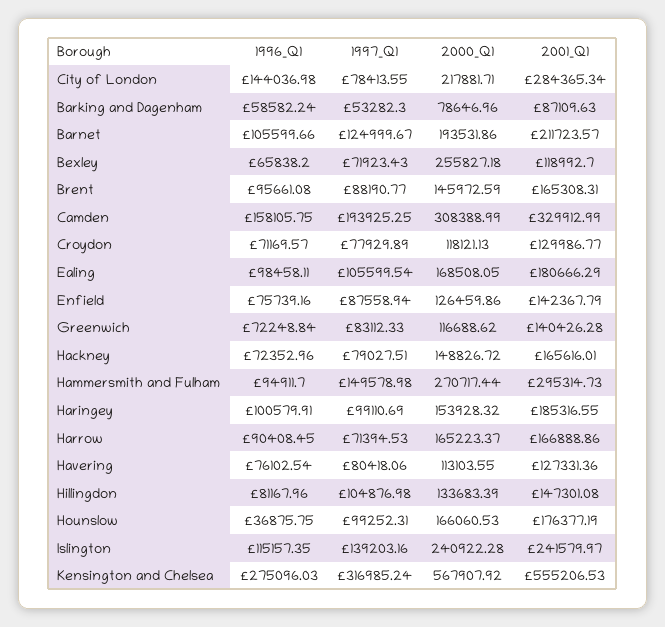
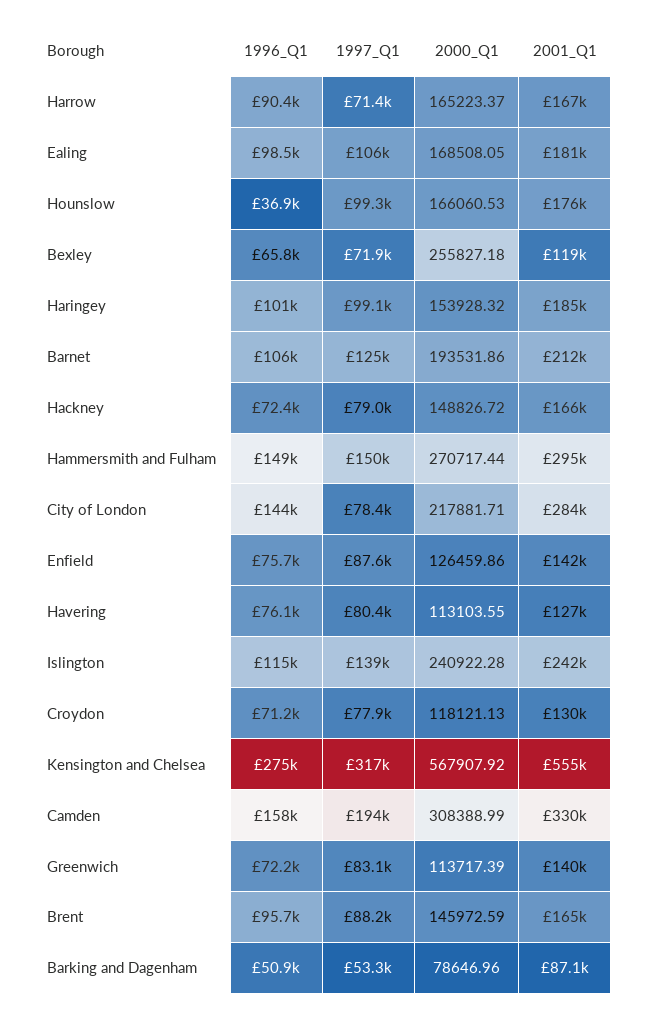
  {
    "1996_Q1": {
      "City of London": 144036.98,
-     "Barking and Dagenham": 58582.24,
+     "Barking and Dagenham": 50900,
      "Barnet": 105599.66,
      "Bexley": 65838.2,
      "Brent": 95661.08,
      "Camden": 158105.75,
      "Croydon": 71169.57,
      "Ealing": 98458.11,
      "Enfield": 75739.16,
      "Greenwich": 72248.84,
      "Hackney": 72352.96,
-     "Hammersmith and Fulham": 94911.7,
+     "Hammersmith and Fulham": 149000,
      "Haringey": 100579.91,
      "Harrow": 90408.45,
      "Havering": 76102.54,
-     "Hillingdon": 81167.96,
      "Hounslow": 36875.75,
      "Islington": 115157.35,
      "Kensington and Chelsea": 275096.03
    },
    "1997_Q1": {
      "City of London": 78413.55,
      "Barking and Dagenham": 53282.3,
      "Barnet": 124999.67,
      "Bexley": 71923.43,
      "Brent": 88190.77,
      "Camden": 193925.25,
      "Croydon": 77929.89,
      "Ealing": 105599.54,
      "Enfield": 87558.94,
      "Greenwich": 83112.33,
      "Hackney": 79027.51,
      "Hammersmith and Fulham": 149578.98,
      "Haringey": 99110.69,
      "Harrow": 71394.53,
      "Havering": 80418.06,
-     "Hillingdon": 104876.98,
      "Hounslow": 99252.31,
      "Islington": 139203.16,
      "Kensington and Chelsea": 316985.24
    },
    "2000_Q1": {
      "City of London": 217881.71,
      "Barking and Dagenham": 78646.96,
      "Barnet": 193531.86,
      "Bexley": 255827.18,
      "Brent": 145972.59,
      "Camden": 308388.99,
      "Croydon": 118121.13,
      "Ealing": 168508.05,
      "Enfield": 126459.86,
-     "Greenwich": 116688.62,
+     "Greenwich": 113717.39,
      "Hackney": 148826.72,
      "Hammersmith and Fulham": 270717.44,
      "Haringey": 153928.32,
      "Harrow": 165223.37,
      "Havering": 113103.55,
-     "Hillingdon": 133683.39,
      "Hounslow": 166060.53,
      "Islington": 240922.28,
      "Kensington and Chelsea": 567907.92
    },
    "2001_Q1": {
      "City of London": 284365.34,
      "Barking and Dagenham": 87109.63,
      "Barnet": 211723.57,
      "Bexley": 118992.7,
      "Brent": 165308.31,
      "Camden": 329912.99,
      "Croydon": 129986.77,
      "Ealing": 180666.29,
      "Enfield": 142367.79,
      "Greenwich": 140426.28,
      "Hackney": 165616.01,
      "Hammersmith and Fulham": 295314.73,
      "Haringey": 185316.55,
      "Harrow": 166888.86,
      "Havering": 127331.36,
-     "Hillingdon": 147301.08,
      "Hounslow": 176377.19,
      "Islington": 241579.97,
      "Kensington and Chelsea": 555206.53
    }
  }

